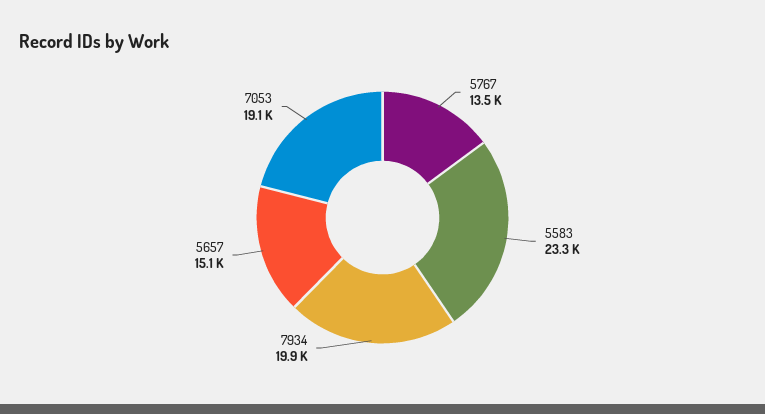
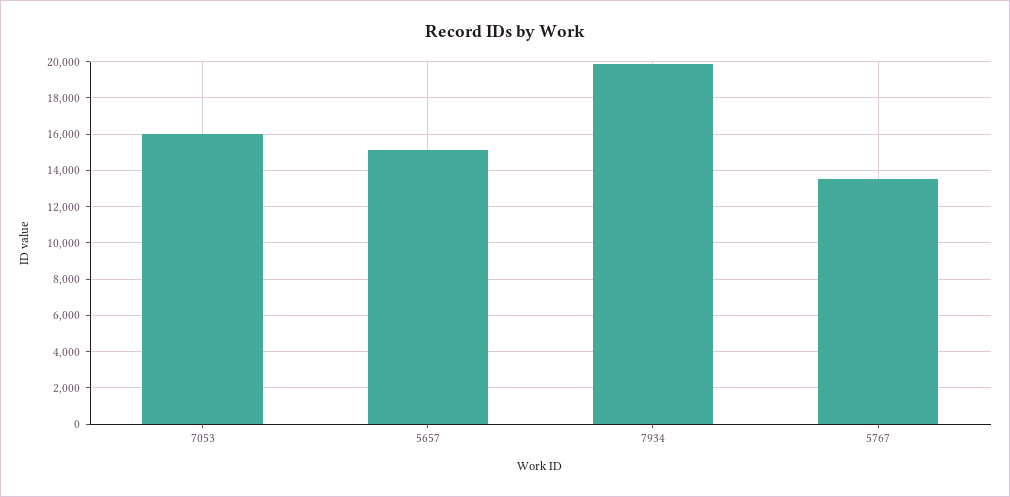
  {
    "5767": 13500,
-   "5583": 23300,
    "7934": 19900,
    "5657": 15100,
-   "7053": 19100
+   "7053": 16000
  }

